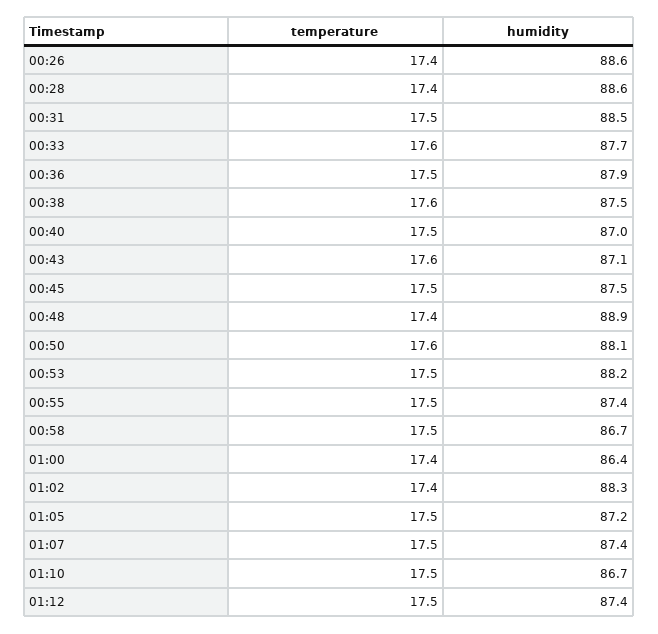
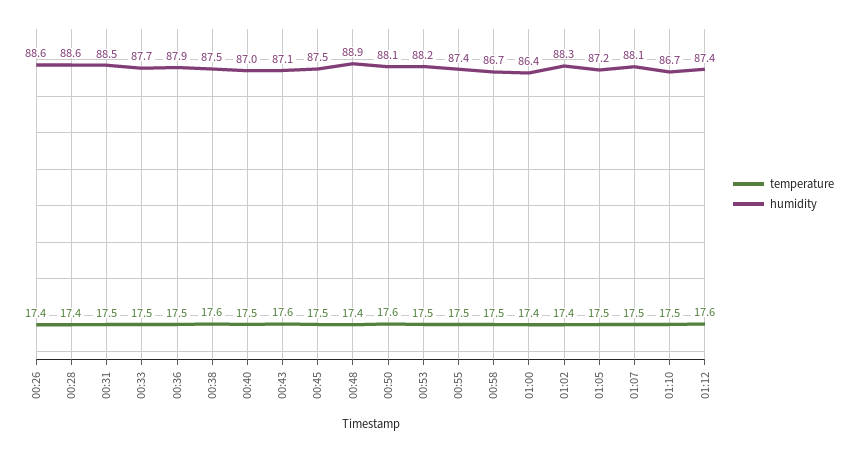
  {
    "temperature": {
      "00:26": 17.4,
      "00:28": 17.4,
      "00:31": 17.5,
-     "00:33": 17.6,
+     "00:33": 17.5,
      "00:36": 17.5,
      "00:38": 17.6,
      "00:40": 17.5,
      "00:43": 17.6,
      "00:45": 17.5,
      "00:48": 17.4,
      "00:50": 17.6,
      "00:53": 17.5,
      "00:55": 17.5,
      "00:58": 17.5,
      "01:00": 17.4,
      "01:02": 17.4,
      "01:05": 17.5,
      "01:07": 17.5,
      "01:10": 17.5,
-     "01:12": 17.5
+     "01:12": 17.6
    },
    "humidity": {
      "00:26": 88.6,
      "00:28": 88.6,
      "00:31": 88.5,
      "00:33": 87.7,
      "00:36": 87.9,
      "00:38": 87.5,
      "00:40": 87,
      "00:43": 87.1,
      "00:45": 87.5,
      "00:48": 88.9,
      "00:50": 88.1,
      "00:53": 88.2,
      "00:55": 87.4,
      "00:58": 86.7,
      "01:00": 86.4,
      "01:02": 88.3,
      "01:05": 87.2,
-     "01:07": 87.4,
+     "01:07": 88.1,
      "01:10": 86.7,
      "01:12": 87.4
    }
  }

